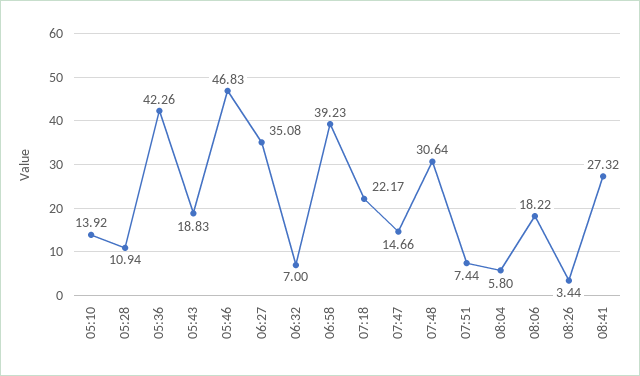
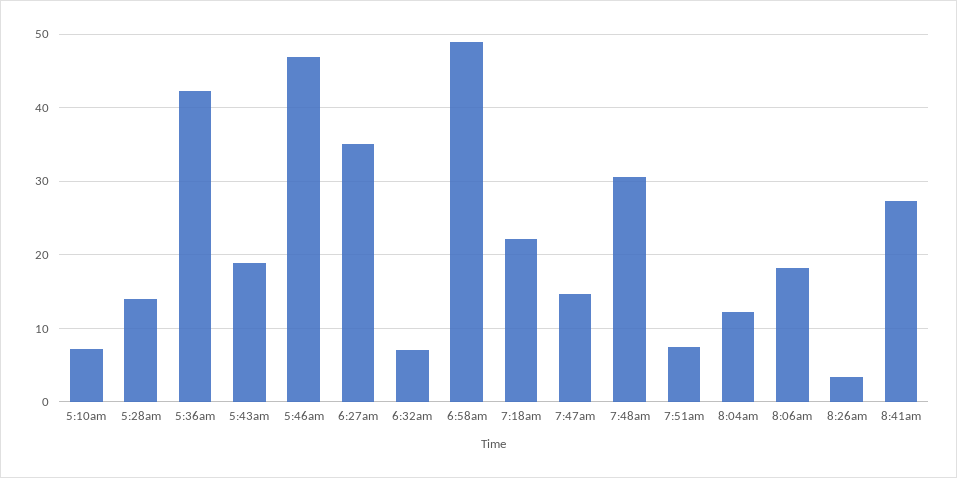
  {
-   "05:10": 13.92,
+   "05:10": 7,
-   "05:28": 10.94,
+   "05:28": 14,
    "05:36": 42.26,
    "05:43": 18.83,
    "05:46": 46.83,
    "06:27": 35.08,
    "06:32": 7,
-   "06:58": 39.23,
+   "06:58": 49,
    "07:18": 22.17,
    "07:47": 14.66,
    "07:48": 30.64,
    "07:51": 7.44,
-   "08:04": 5.8,
+   "08:04": 12,
    "08:06": 18.22,
    "08:26": 3.44,
    "08:41": 27.32
  }

